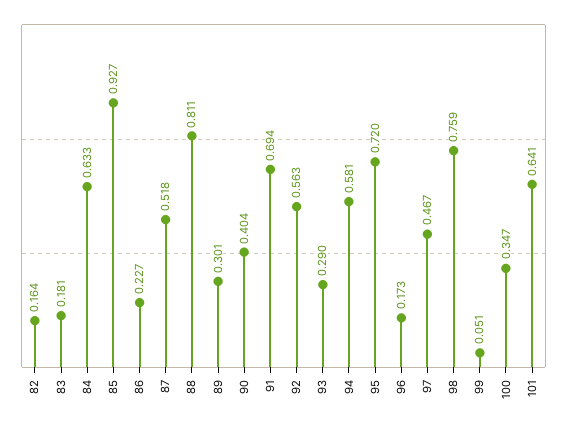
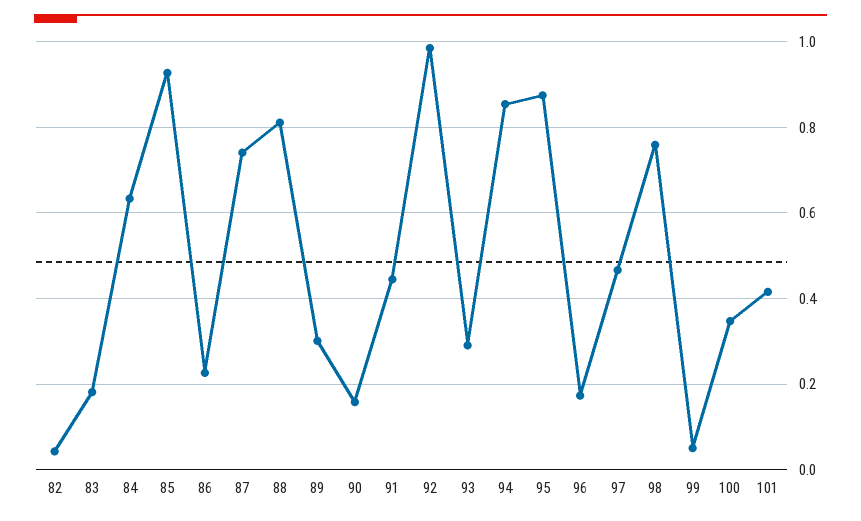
  {
-   "82": 0.164,
+   "82": 0.04,
    "83": 0.181,
    "84": 0.633,
    "85": 0.927,
    "86": 0.227,
-   "87": 0.518,
+   "87": 0.74,
    "88": 0.811,
    "89": 0.301,
-   "90": 0.404,
+   "90": 0.16,
-   "91": 0.694,
+   "91": 0.44,
-   "92": 0.563,
+   "92": 0.98,
    "93": 0.29,
-   "94": 0.581,
+   "94": 0.86,
-   "95": 0.72,
+   "95": 0.88,
    "96": 0.173,
    "97": 0.467,
    "98": 0.759,
    "99": 0.051,
    "100": 0.347,
-   "101": 0.641
+   "101": 0.42
  }

